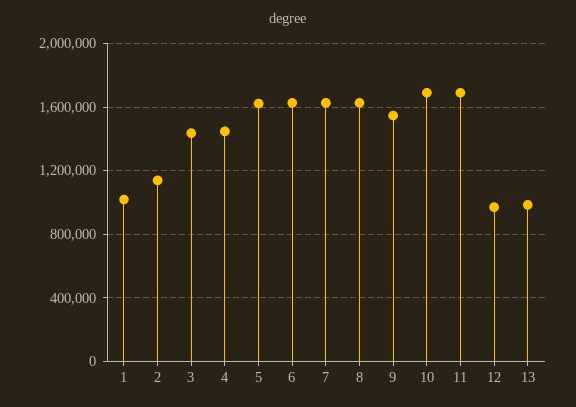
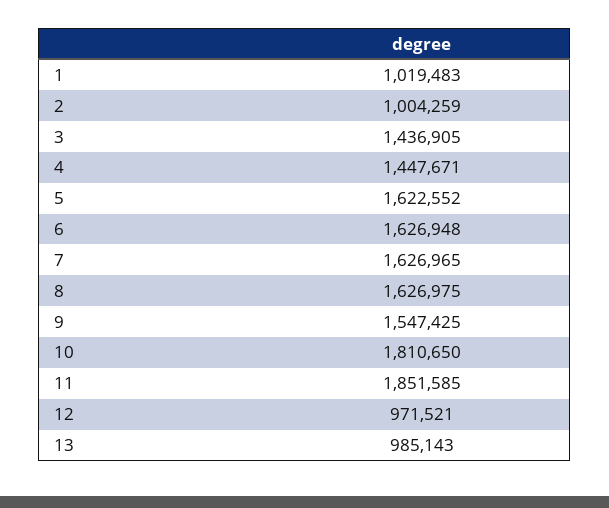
  {
    "1": 1019483,
-   "2": 1150000,
+   "2": 1004259,
    "3": 1436905,
    "4": 1447671,
    "5": 1622552,
    "6": 1626948,
    "7": 1626965,
    "8": 1626975,
    "9": 1547425,
-   "10": 1700000,
+   "10": 1810650,
-   "11": 1700000,
+   "11": 1851585,
    "12": 971521,
    "13": 985143
  }

